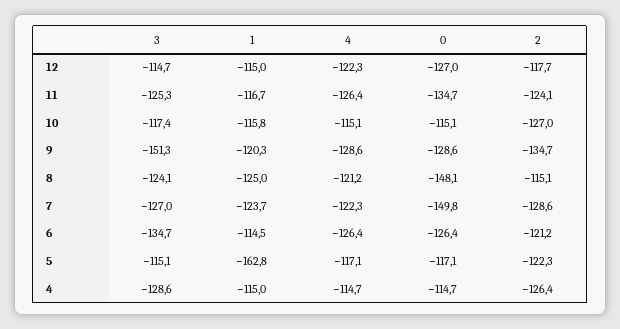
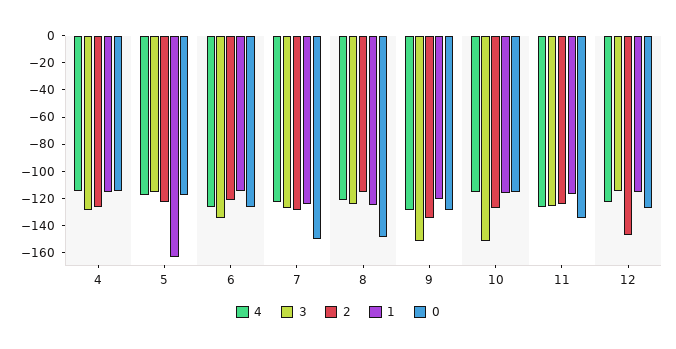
  {
    "3": {
      "12": -114.7,
      "11": -125.3,
-     "10": -117.4,
+     "10": -150,
      "9": -151.3,
      "8": -124.1,
      "7": -127,
      "6": -134.7,
      "5": -115.1,
      "4": -128.6
    },
    "1": {
      "12": -115,
      "11": -116.7,
      "10": -115.8,
      "9": -120.3,
      "8": -125,
      "7": -123.7,
      "6": -114.5,
      "5": -162.8,
      "4": -115
    },
    "4": {
      "12": -122.3,
      "11": -126.4,
      "10": -115.1,
      "9": -128.6,
      "8": -121.2,
      "7": -122.3,
      "6": -126.4,
      "5": -117.1,
      "4": -114.7
    },
    "0": {
      "12": -127,
      "11": -134.7,
      "10": -115.1,
      "9": -128.6,
      "8": -148.1,
      "7": -149.8,
      "6": -126.4,
      "5": -117.1,
      "4": -114.7
    },
    "2": {
-     "12": -117.7,
+     "12": -150,
      "11": -124.1,
      "10": -127,
      "9": -134.7,
      "8": -115.1,
      "7": -128.6,
      "6": -121.2,
      "5": -122.3,
      "4": -126.4
    }
  }

